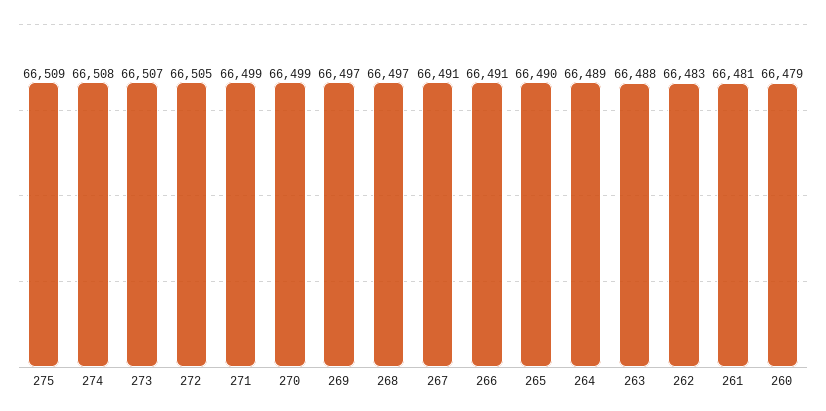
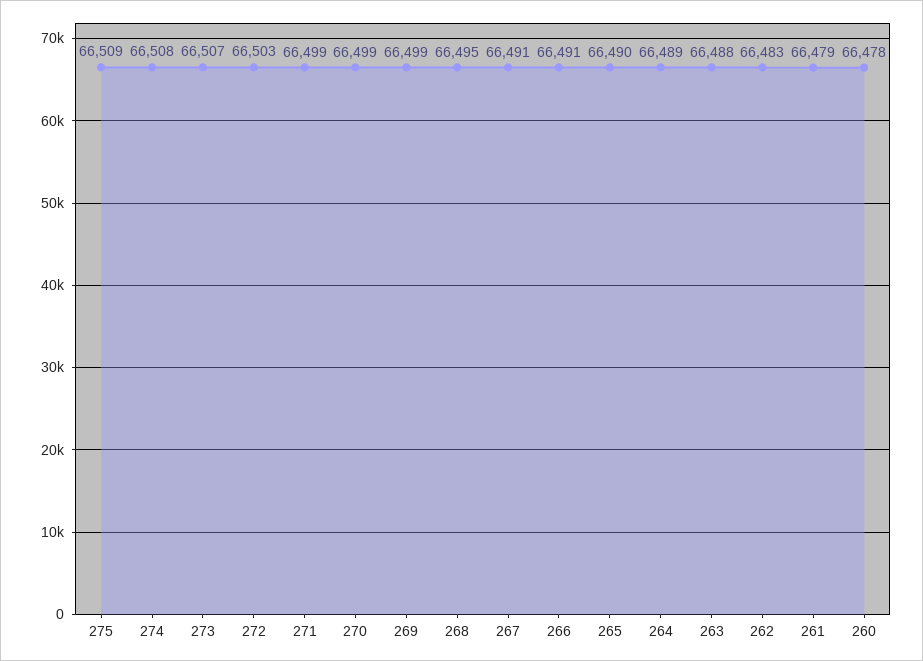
  {
    "275": 66509,
    "274": 66508,
    "273": 66507,
-   "272": 66505,
+   "272": 66503,
    "271": 66499,
    "270": 66499,
-   "269": 66497,
+   "269": 66499,
-   "268": 66497,
+   "268": 66495,
    "267": 66491,
    "266": 66491,
    "265": 66490,
    "264": 66489,
    "263": 66488,
    "262": 66483,
-   "261": 66481,
+   "261": 66479,
-   "260": 66479
+   "260": 66478
  }

